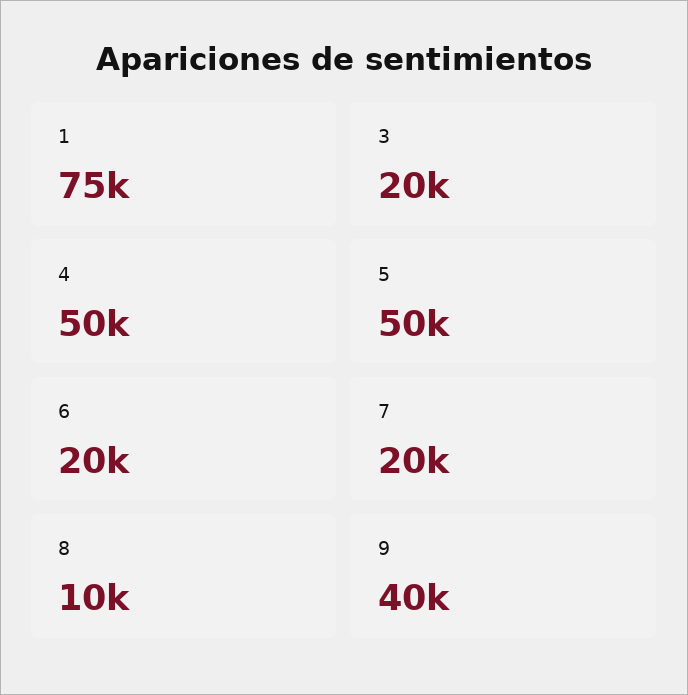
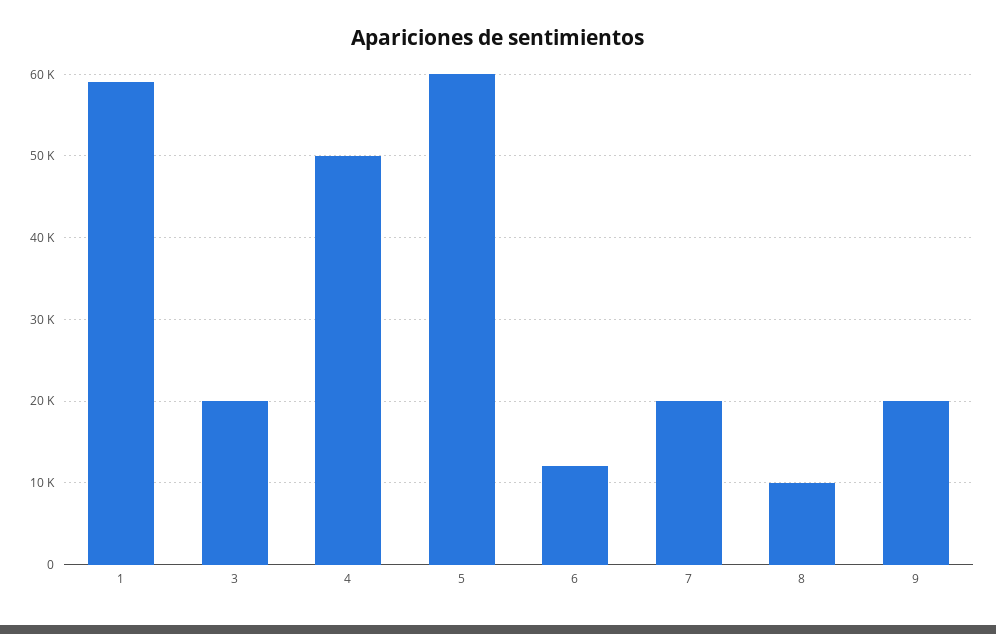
  {
-   "1": 75000,
+   "1": 59000,
    "3": 20000,
    "4": 50000,
-   "5": 50000,
+   "5": 60000,
-   "6": 20000,
+   "6": 12000,
    "7": 20000,
    "8": 10000,
-   "9": 40000
+   "9": 20000
  }

